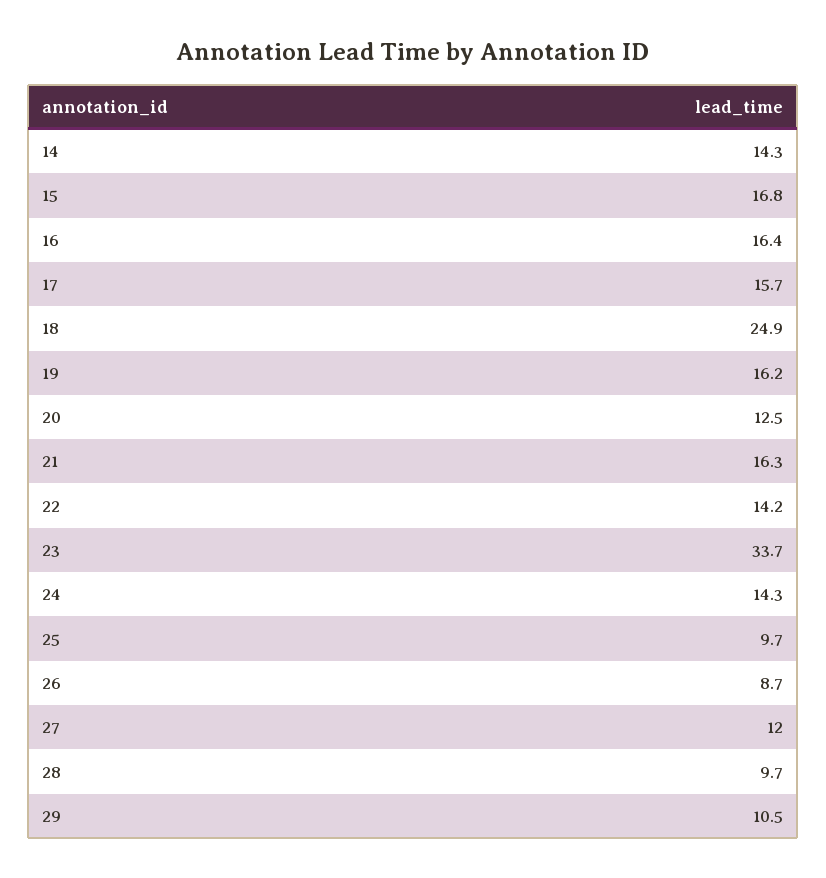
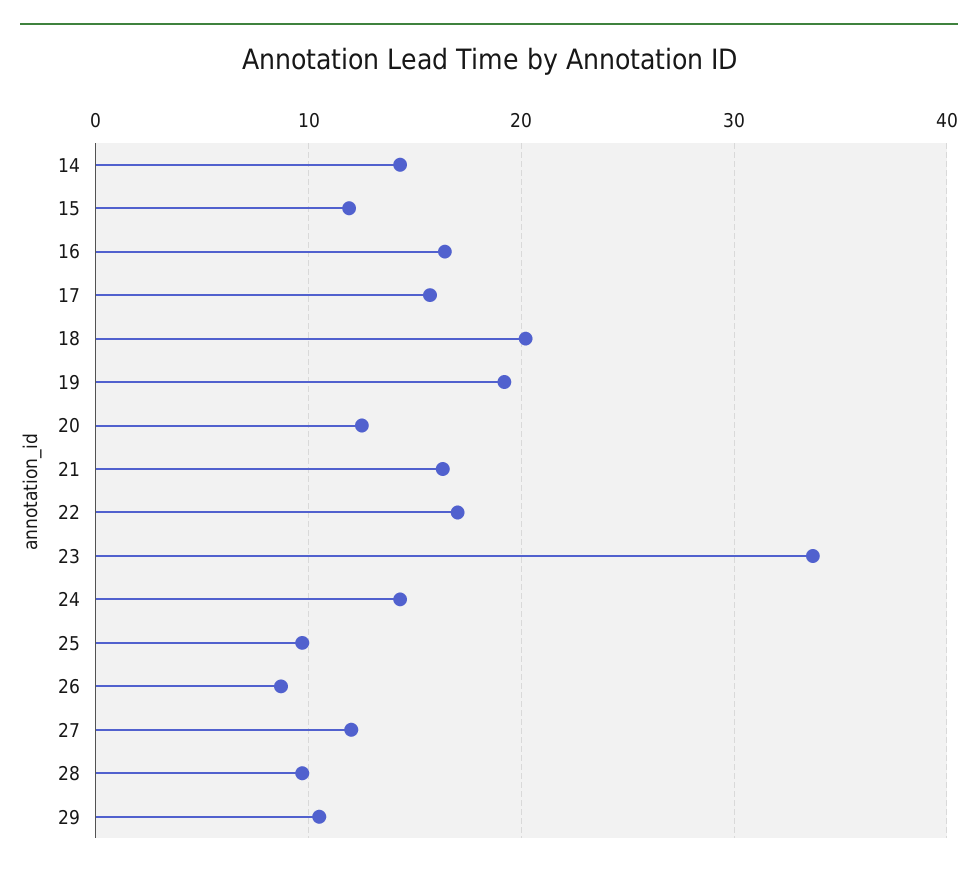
  {
    "14": 14.3,
-   "15": 16.8,
+   "15": 12,
    "16": 16.4,
    "17": 15.7,
-   "18": 24.9,
+   "18": 20,
-   "19": 16.2,
+   "19": 19,
    "20": 12.5,
    "21": 16.3,
-   "22": 14.2,
+   "22": 17,
    "23": 33.7,
    "24": 14.3,
    "25": 9.7,
    "26": 8.7,
    "27": 12,
    "28": 9.7,
    "29": 10.5
  }

